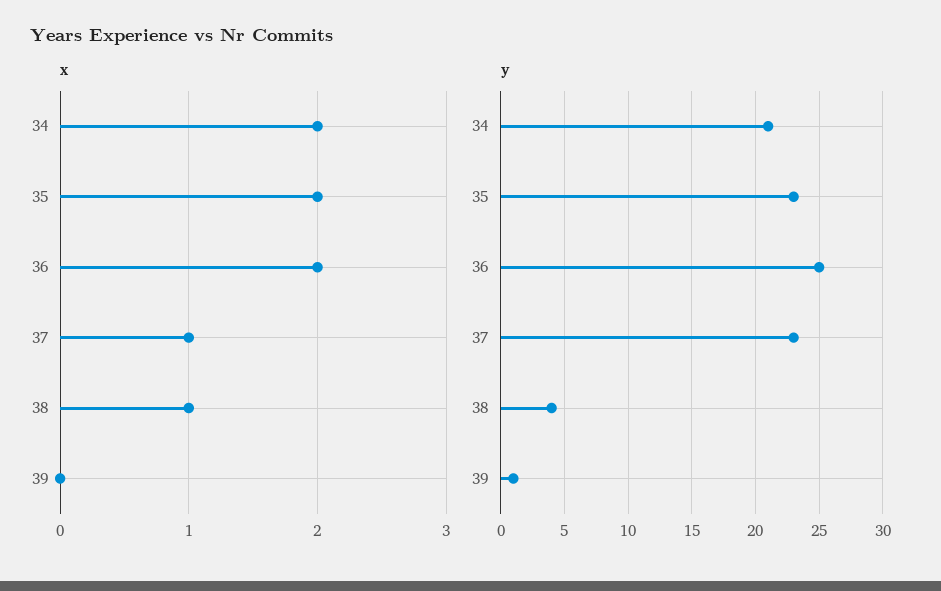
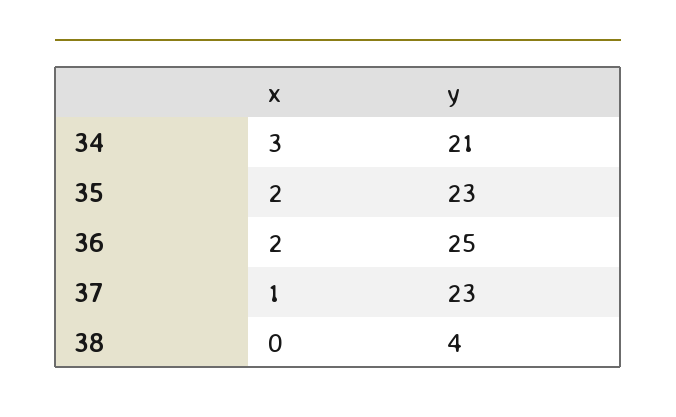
  {
    "x": {
-     "34": 2,
+     "34": 3,
      "35": 2,
      "36": 2,
      "37": 1,
-     "38": 1,
+     "38": 0
-     "39": 0
    },
    "y": {
      "34": 21,
      "35": 23,
      "36": 25,
      "37": 23,
-     "38": 4,
+     "38": 4
-     "39": 1
    }
  }

